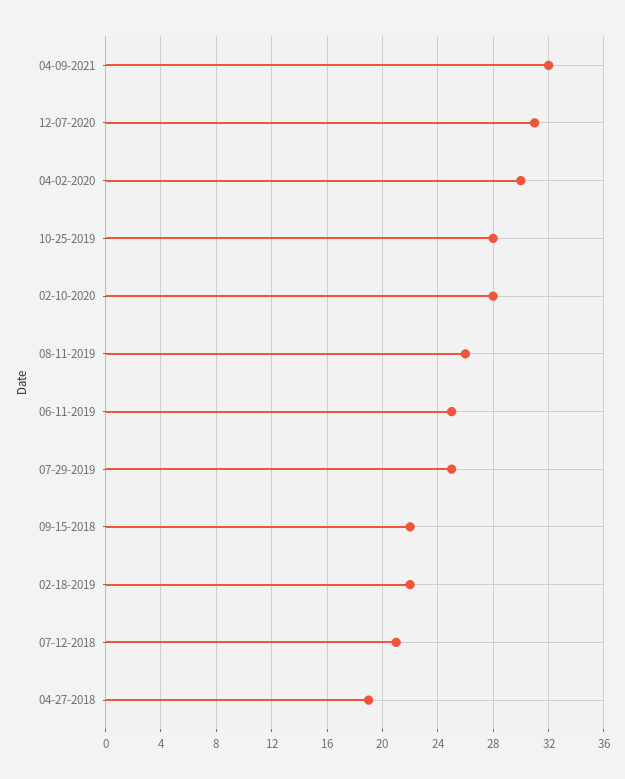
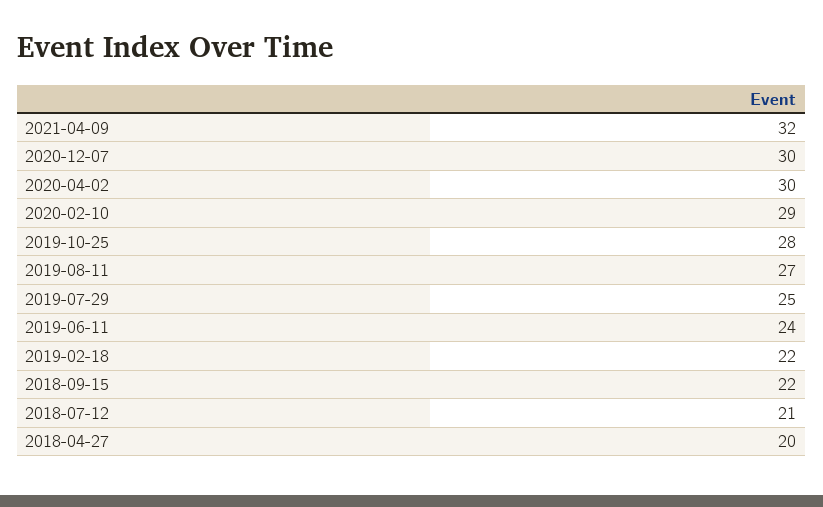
  {
    "04-09-2021": 32,
-   "12-07-2020": 31,
+   "12-07-2020": 30,
    "04-02-2020": 30,
    "10-25-2019": 28,
-   "02-10-2020": 28,
+   "02-10-2020": 29,
-   "08-11-2019": 26,
+   "08-11-2019": 27,
-   "06-11-2019": 25,
+   "06-11-2019": 24,
    "07-29-2019": 25,
    "09-15-2018": 22,
    "02-18-2019": 22,
    "07-12-2018": 21,
-   "04-27-2018": 19
+   "04-27-2018": 20
  }

